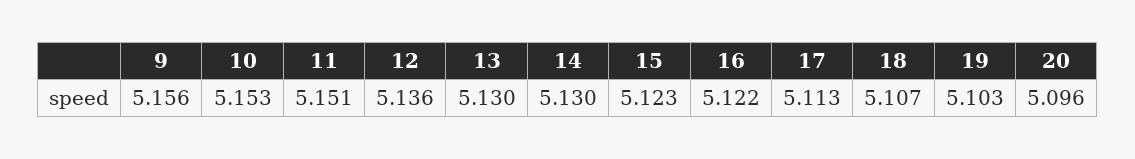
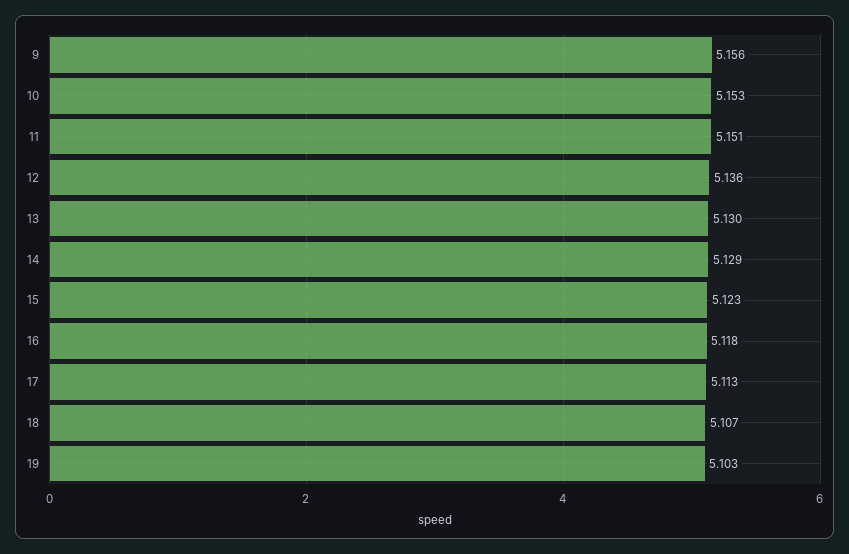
  {
    "9": 5.156,
    "10": 5.153,
    "11": 5.151,
    "12": 5.136,
    "13": 5.13,
-   "14": 5.13,
+   "14": 5.129,
    "15": 5.123,
-   "16": 5.122,
+   "16": 5.118,
    "17": 5.113,
    "18": 5.107,
-   "19": 5.103,
+   "19": 5.103
-   "20": 5.096
  }

